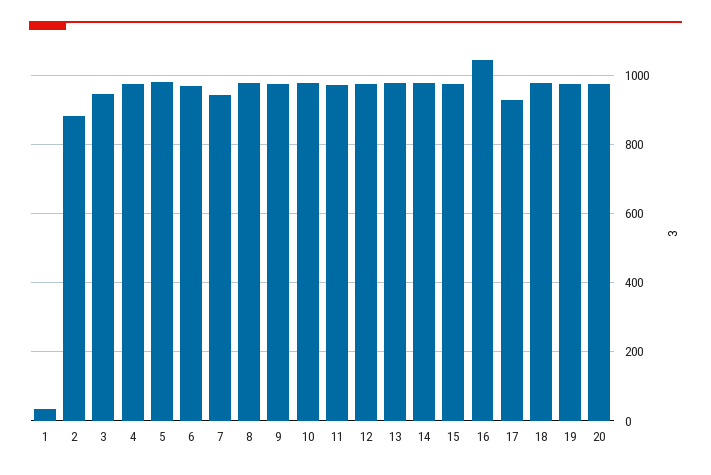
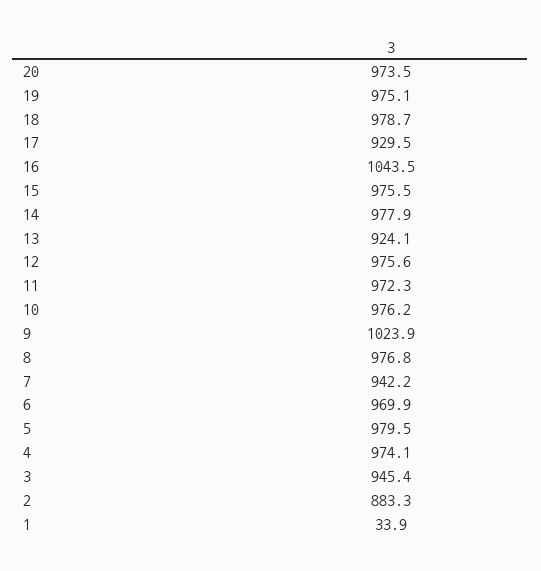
  {
    "1": 33.9,
    "2": 883.3,
    "3": 945.4,
    "4": 974.1,
    "5": 979.5,
    "6": 969.9,
    "7": 942.2,
    "8": 976.8,
-   "9": 980,
+   "9": 1023.9,
    "10": 976.2,
    "11": 972.3,
    "12": 975.6,
-   "13": 980,
+   "13": 924.1,
    "14": 977.9,
    "15": 975.5,
    "16": 1043.5,
    "17": 929.5,
    "18": 978.7,
    "19": 975.1,
    "20": 973.5
  }

